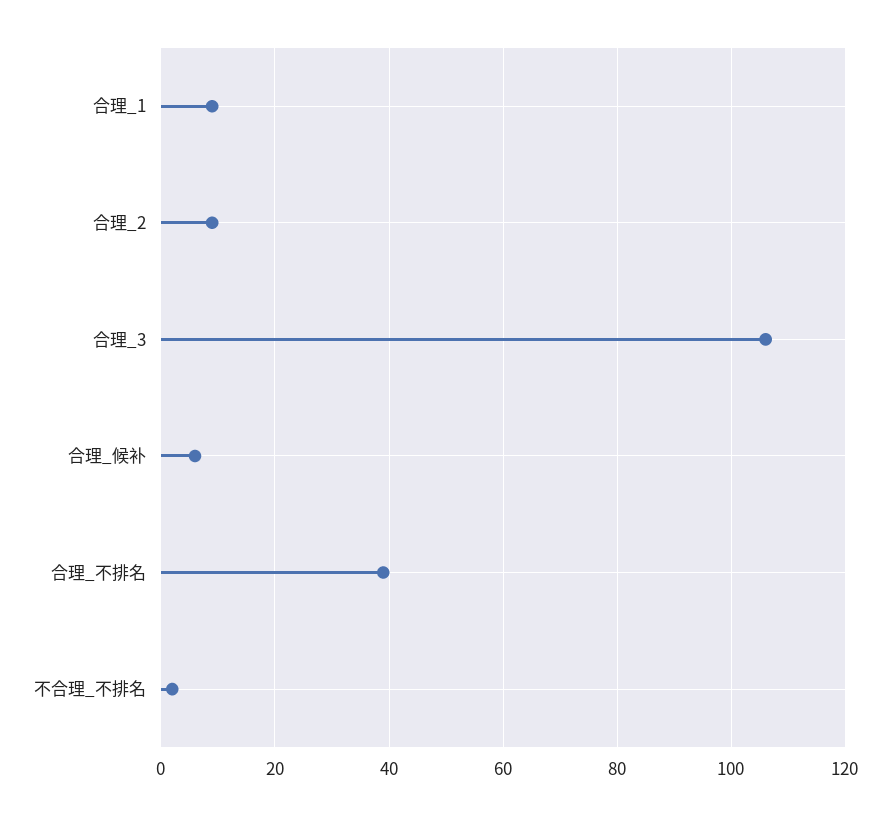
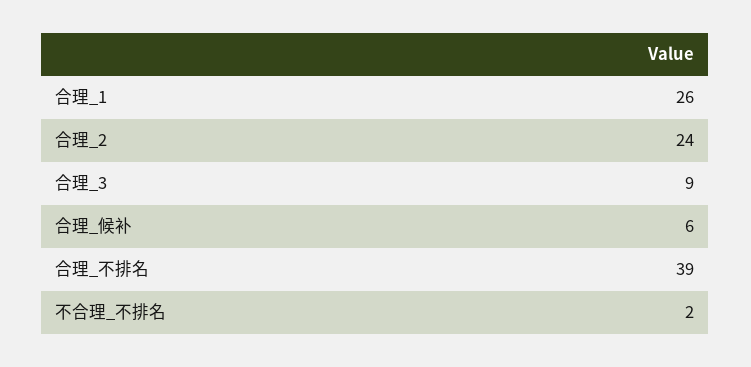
  {
-   "合理_1": 10,
+   "合理_1": 26,
-   "合理_2": 10,
+   "合理_2": 24,
-   "合理_3": 105,
+   "合理_3": 9,
    "合理_候补": 6,
    "合理_不排名": 39,
    "不合理_不排名": 2
  }

